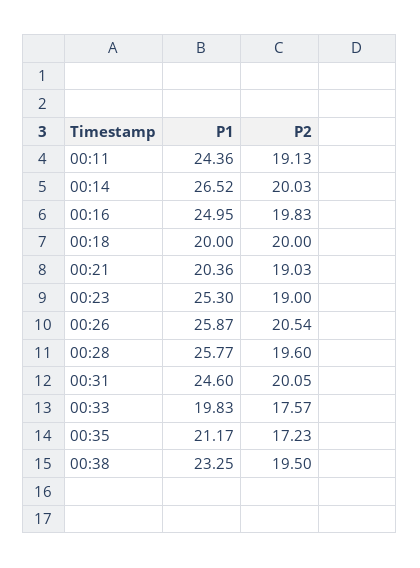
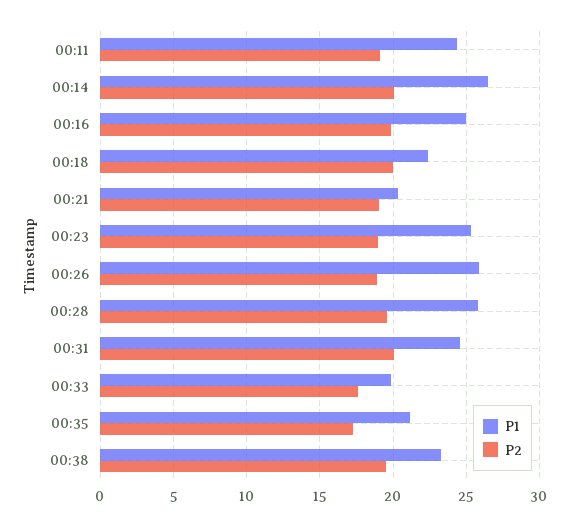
  {
    "P1": {
      "00:11": 24.36,
      "00:14": 26.52,
      "00:16": 24.95,
-     "00:18": 20,
+     "00:18": 22.5,
      "00:21": 20.36,
      "00:23": 25.3,
      "00:26": 25.87,
      "00:28": 25.77,
      "00:31": 24.6,
      "00:33": 19.83,
      "00:35": 21.17,
      "00:38": 23.25
    },
    "P2": {
      "00:11": 19.13,
      "00:14": 20.03,
      "00:16": 19.83,
      "00:18": 20,
      "00:21": 19.03,
      "00:23": 19,
-     "00:26": 20.54,
+     "00:26": 19,
      "00:28": 19.6,
      "00:31": 20.05,
      "00:33": 17.57,
      "00:35": 17.23,
      "00:38": 19.5
    }
  }

